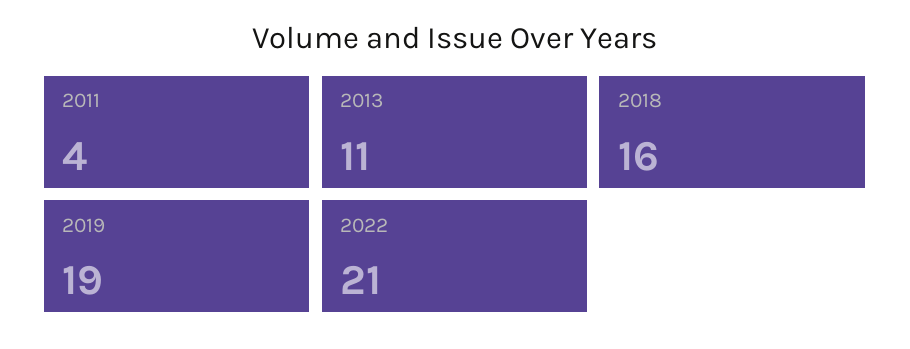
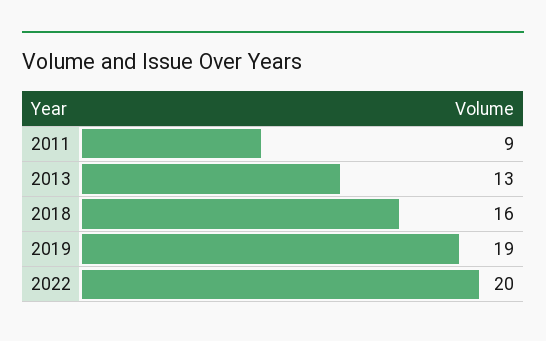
  {
-   "2011": 4,
+   "2011": 9,
-   "2013": 11,
+   "2013": 13,
    "2018": 16,
    "2019": 19,
-   "2022": 21
+   "2022": 20
  }

